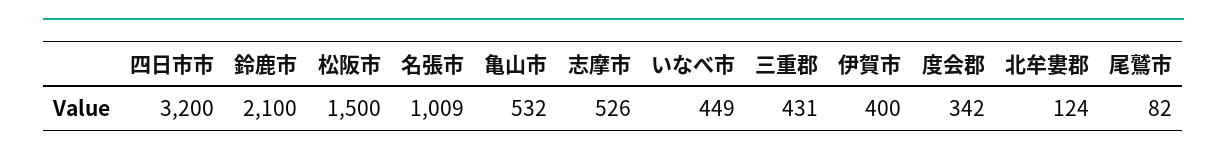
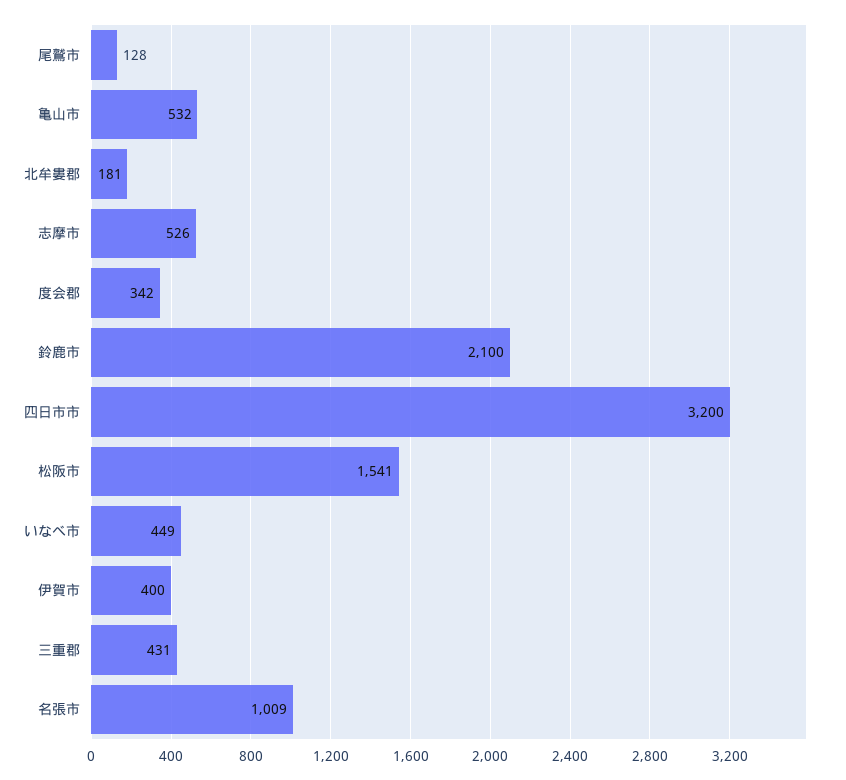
  {
    "四日市市": 3200,
    "鈴鹿市": 2100,
-   "松阪市": 1500,
+   "松阪市": 1541,
    "名張市": 1009,
    "亀山市": 532,
    "志摩市": 526,
    "いなべ市": 449,
    "三重郡": 431,
    "伊賀市": 400,
    "度会郡": 342,
-   "北牟婁郡": 124,
+   "北牟婁郡": 181,
-   "尾鷲市": 82
+   "尾鷲市": 128
  }

